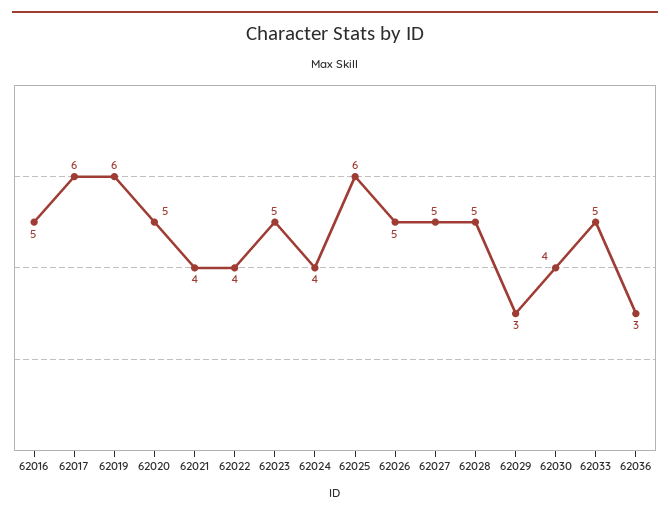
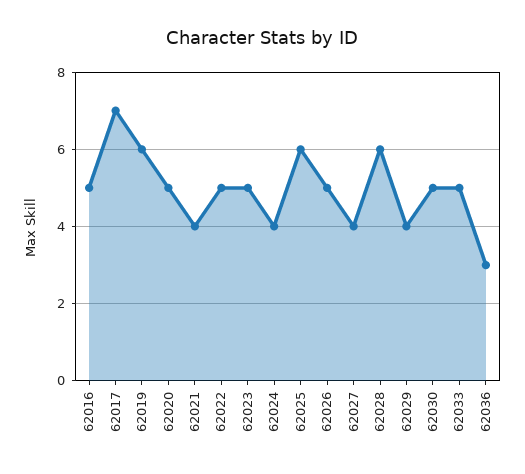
  {
    "62016": 5,
-   "62017": 6,
+   "62017": 7,
    "62019": 6,
    "62020": 5,
    "62021": 4,
-   "62022": 4,
+   "62022": 5,
    "62023": 5,
    "62024": 4,
    "62025": 6,
    "62026": 5,
-   "62027": 5,
+   "62027": 4,
-   "62028": 5,
+   "62028": 6,
-   "62029": 3,
+   "62029": 4,
-   "62030": 4,
+   "62030": 5,
    "62033": 5,
    "62036": 3
  }

